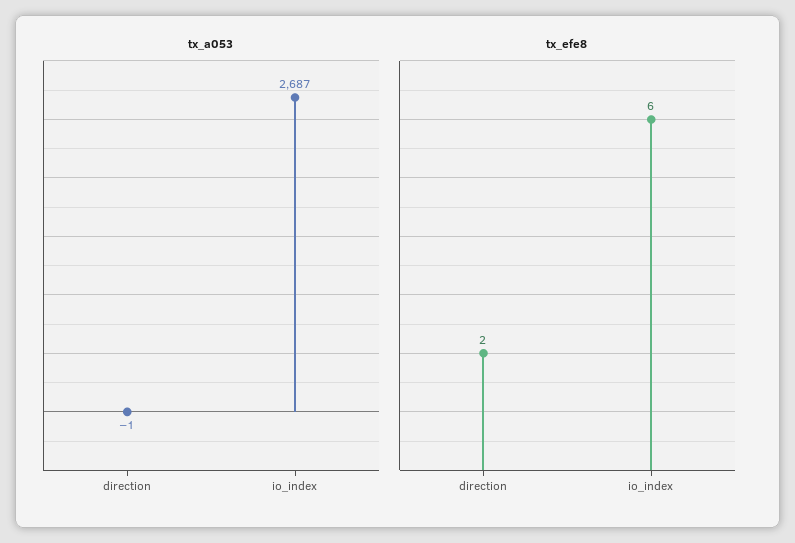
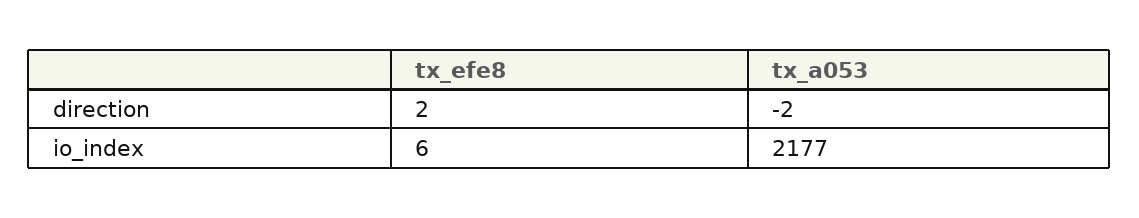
  {
    "tx_a053": {
-     "direction": -1,
+     "direction": -2,
-     "io_index": 2687
+     "io_index": 2177
    },
    "tx_efe8": {
      "direction": 2,
      "io_index": 6
    }
  }

